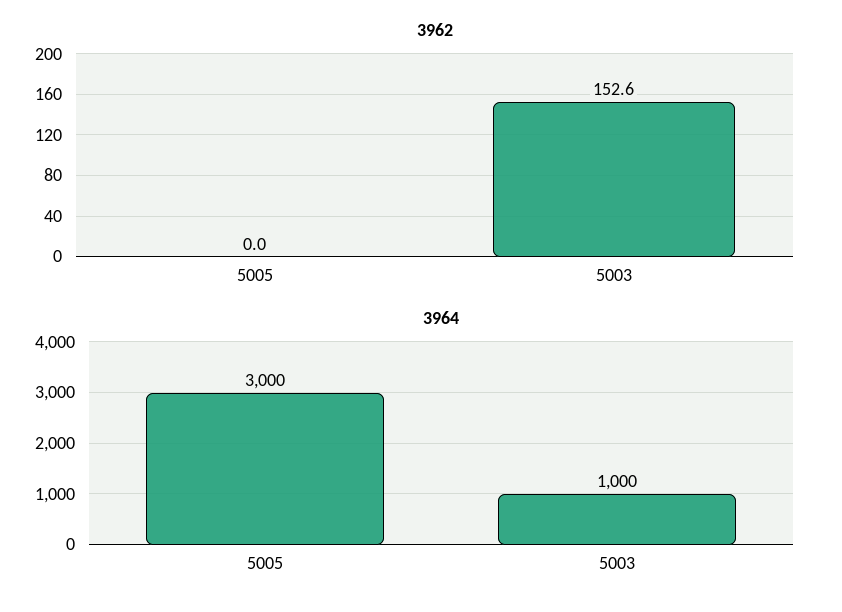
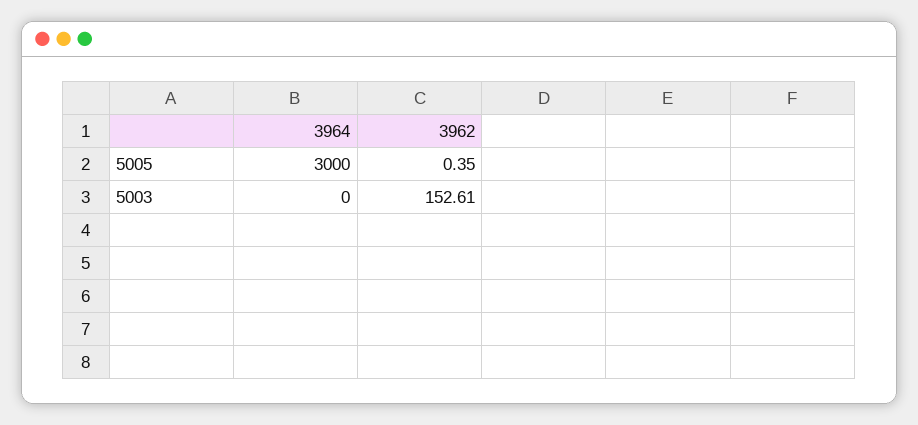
  {
    "3962": {
-     "5005": 0,
+     "5005": 0.35,
      "5003": 152.61
    },
    "3964": {
      "5005": 3000,
-     "5003": 1000
+     "5003": 0
    }
  }

